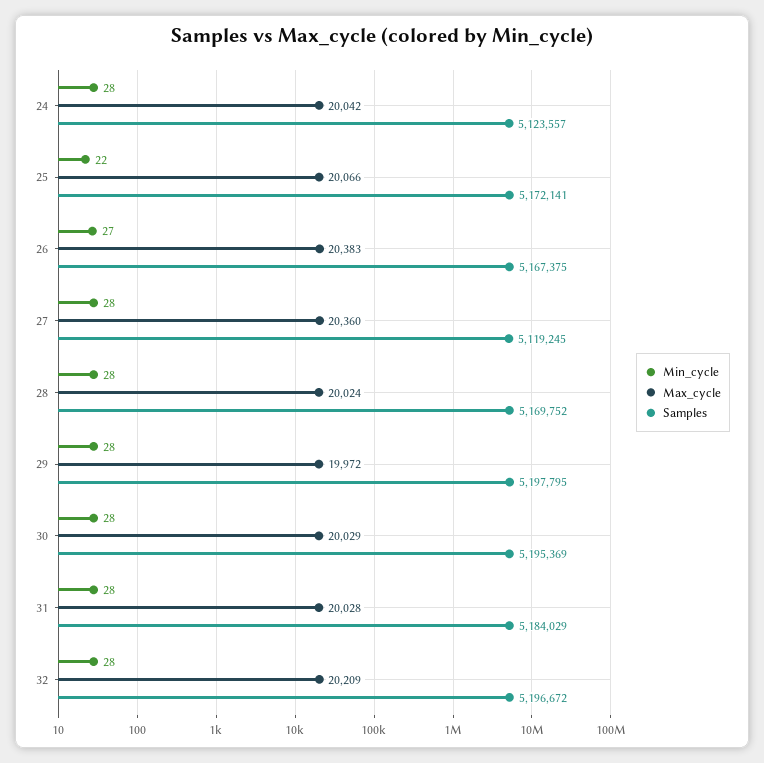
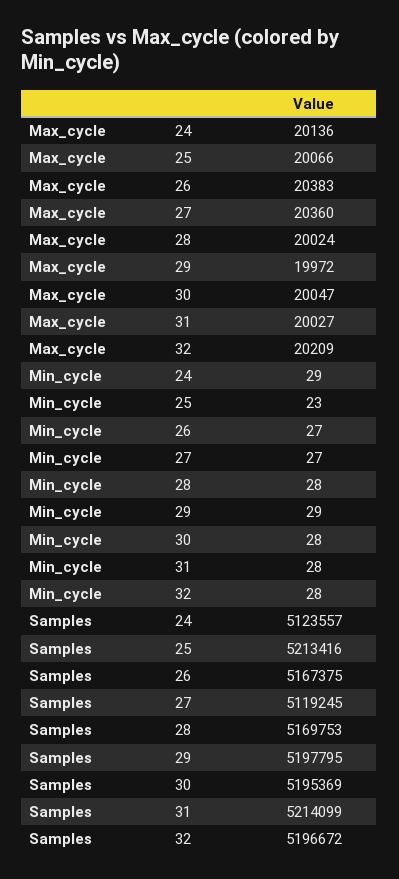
  {
    "Min_cycle": {
-     "24": 28,
+     "24": 29,
-     "25": 22,
+     "25": 23,
      "26": 27,
-     "27": 28,
+     "27": 27,
      "28": 28,
-     "29": 28,
+     "29": 29,
      "30": 28,
      "31": 28,
      "32": 28
    },
    "Max_cycle": {
-     "24": 20042,
+     "24": 20136,
      "25": 20066,
      "26": 20383,
      "27": 20360,
      "28": 20024,
      "29": 19972,
-     "30": 20029,
+     "30": 20047,
-     "31": 20028,
+     "31": 20027,
      "32": 20209
    },
    "Samples": {
      "24": 5123557,
-     "25": 5172141,
+     "25": 5213416,
      "26": 5167375,
      "27": 5119245,
-     "28": 5169752,
+     "28": 5169753,
      "29": 5197795,
      "30": 5195369,
-     "31": 5184029,
+     "31": 5214099,
      "32": 5196672
    }
  }

